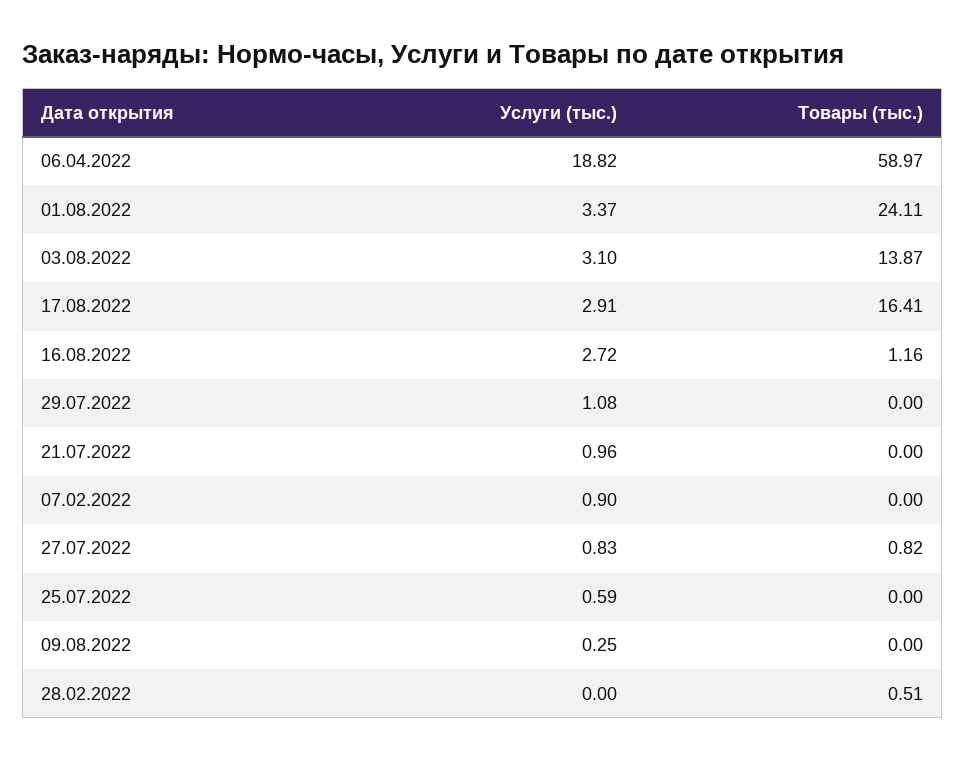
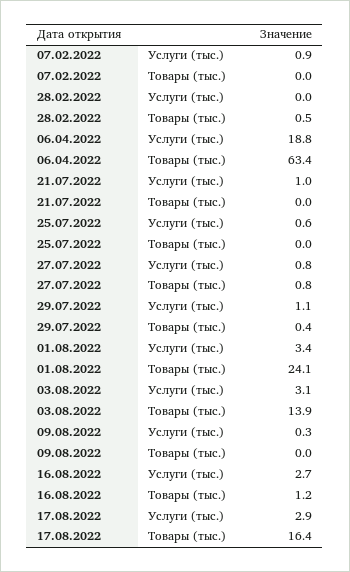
  {
    "Услуги (тыс.)": {
      "06.04.2022": 18.82,
      "01.08.2022": 3.37,
      "03.08.2022": 3.1,
      "17.08.2022": 2.91,
      "16.08.2022": 2.72,
      "29.07.2022": 1.08,
      "21.07.2022": 0.96,
      "07.02.2022": 0.9,
      "27.07.2022": 0.83,
      "25.07.2022": 0.59,
      "09.08.2022": 0.25,
      "28.02.2022": 0
    },
    "Товары (тыс.)": {
-     "06.04.2022": 58.97,
+     "06.04.2022": 63.4,
      "01.08.2022": 24.11,
      "03.08.2022": 13.87,
      "17.08.2022": 16.41,
      "16.08.2022": 1.16,
-     "29.07.2022": 0,
+     "29.07.2022": 0.4,
      "21.07.2022": 0,
      "07.02.2022": 0,
      "27.07.2022": 0.82,
      "25.07.2022": 0,
      "09.08.2022": 0,
      "28.02.2022": 0.51
    }
  }

